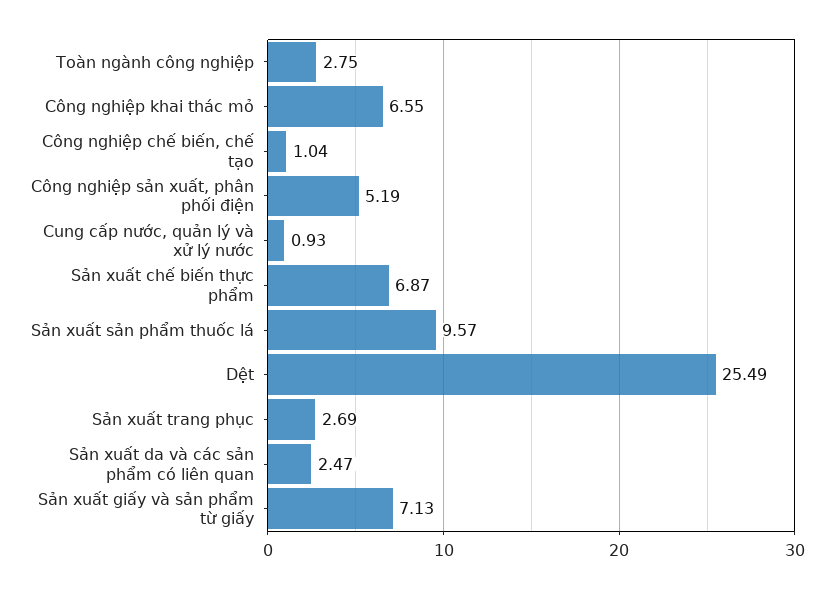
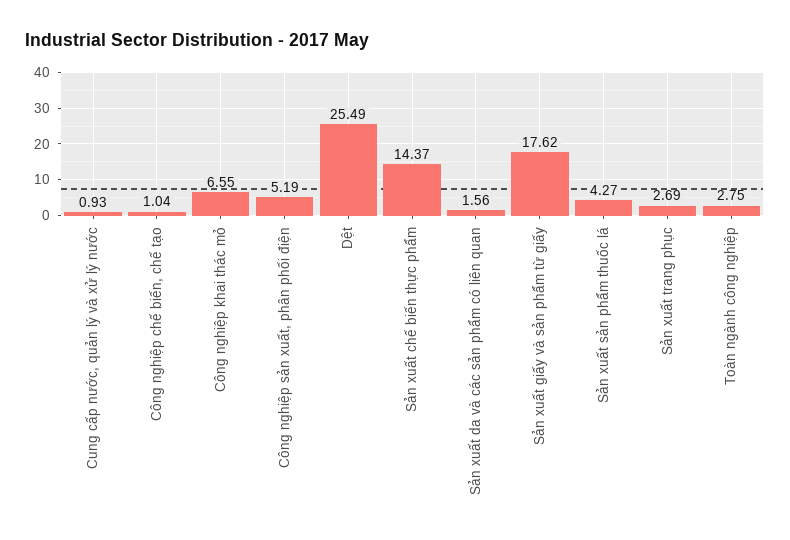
  {
    "Toàn ngành công nghiệp": 2.75,
    "Công nghiệp khai thác mỏ": 6.55,
    "Công nghiệp chế biến, chế tạo": 1.04,
    "Công nghiệp sản xuất, phân phối điện": 5.19,
    "Cung cấp nước, quản lý và xử lý nước": 0.93,
-   "Sản xuất chế biến thực phẩm": 6.87,
+   "Sản xuất chế biến thực phẩm": 14.37,
-   "Sản xuất sản phẩm thuốc lá": 9.57,
+   "Sản xuất sản phẩm thuốc lá": 4.27,
    "Dệt": 25.49,
    "Sản xuất trang phục": 2.69,
-   "Sản xuất da và các sản phẩm có liên quan": 2.47,
+   "Sản xuất da và các sản phẩm có liên quan": 1.56,
-   "Sản xuất giấy và sản phẩm từ giấy": 7.13
+   "Sản xuất giấy và sản phẩm từ giấy": 17.62
  }

